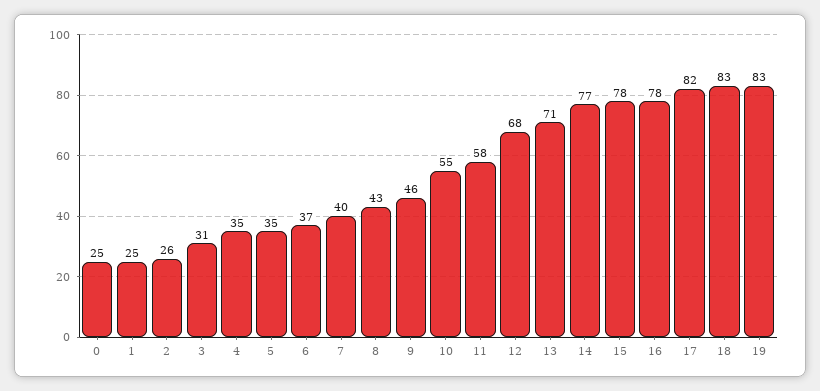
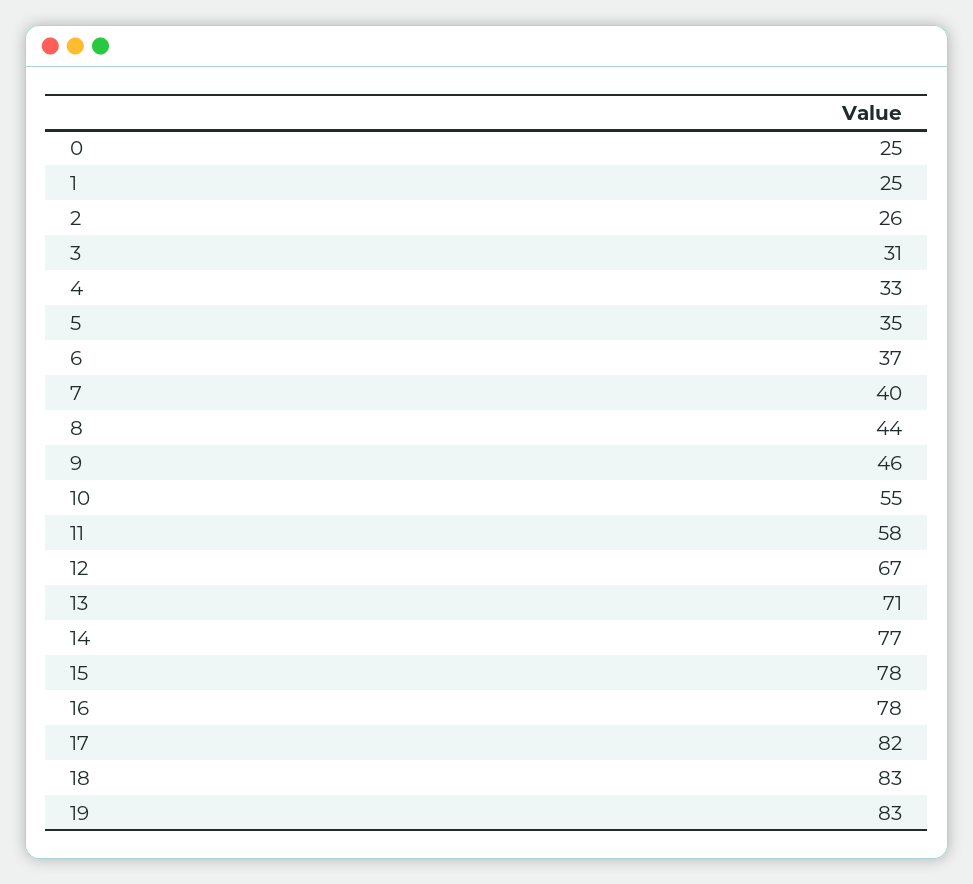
  {
    "0": 25,
    "1": 25,
    "2": 26,
    "3": 31,
-   "4": 35,
+   "4": 33,
    "5": 35,
    "6": 37,
    "7": 40,
-   "8": 43,
+   "8": 44,
    "9": 46,
    "10": 55,
    "11": 58,
-   "12": 68,
+   "12": 67,
    "13": 71,
    "14": 77,
    "15": 78,
    "16": 78,
    "17": 82,
    "18": 83,
    "19": 83
  }

